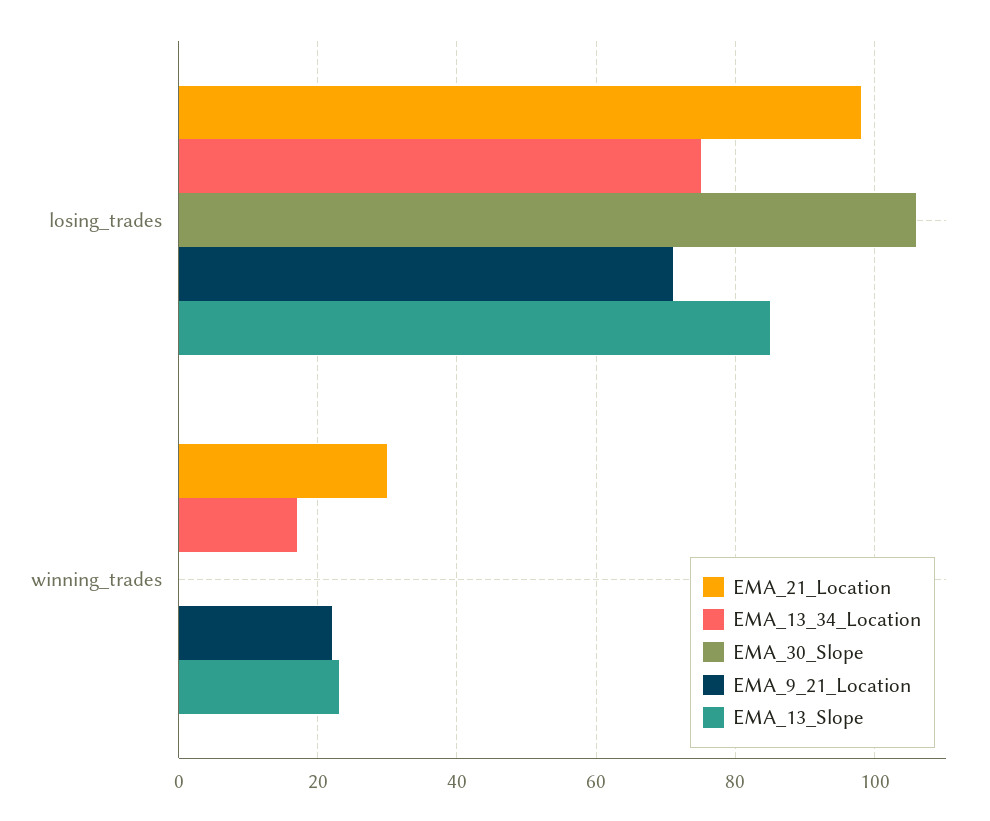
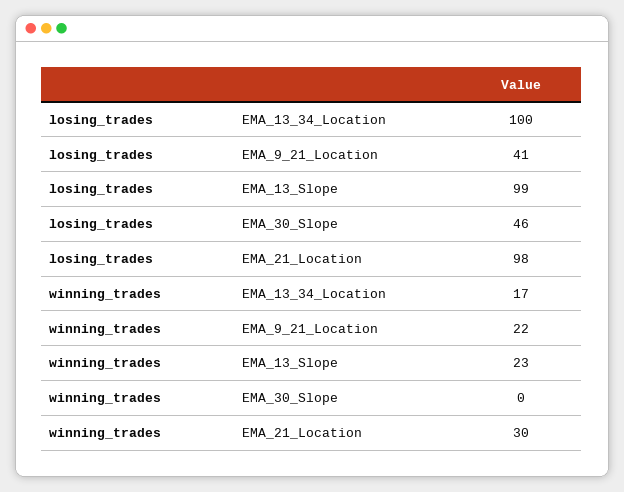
  {
    "EMA_21_Location": {
      "losing_trades": 98,
      "winning_trades": 30
    },
    "EMA_13_34_Location": {
-     "losing_trades": 75,
+     "losing_trades": 100,
      "winning_trades": 17
    },
    "EMA_30_Slope": {
-     "losing_trades": 105,
+     "losing_trades": 46,
      "winning_trades": 0
    },
    "EMA_9_21_Location": {
-     "losing_trades": 70,
+     "losing_trades": 41,
      "winning_trades": 22
    },
    "EMA_13_Slope": {
-     "losing_trades": 85,
+     "losing_trades": 99,
      "winning_trades": 23
    }
  }

